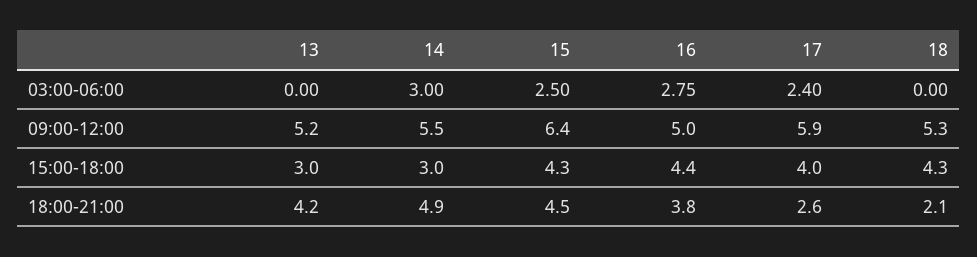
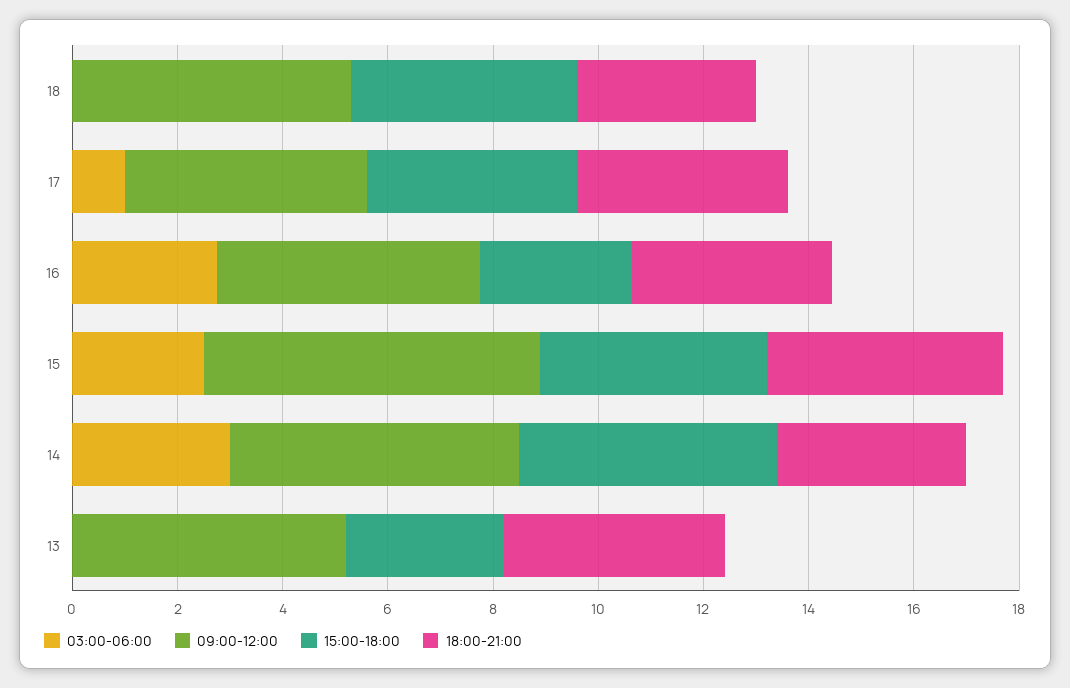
  {
    "03:00-06:00": {
      "13": 0,
      "14": 3,
      "15": 2.5,
      "16": 2.75,
-     "17": 2.4,
+     "17": 1,
      "18": 0
    },
    "09:00-12:00": {
      "13": 5.2,
      "14": 5.5,
      "15": 6.4,
      "16": 5,
-     "17": 5.9,
+     "17": 4.5,
      "18": 5.3
    },
    "15:00-18:00": {
      "13": 3,
-     "14": 3,
+     "14": 5,
      "15": 4.3,
-     "16": 4.4,
+     "16": 3,
      "17": 4,
      "18": 4.3
    },
    "18:00-21:00": {
      "13": 4.2,
-     "14": 4.9,
+     "14": 3.5,
      "15": 4.5,
      "16": 3.8,
-     "17": 2.6,
+     "17": 4,
-     "18": 2.1
+     "18": 3.5
    }
  }

